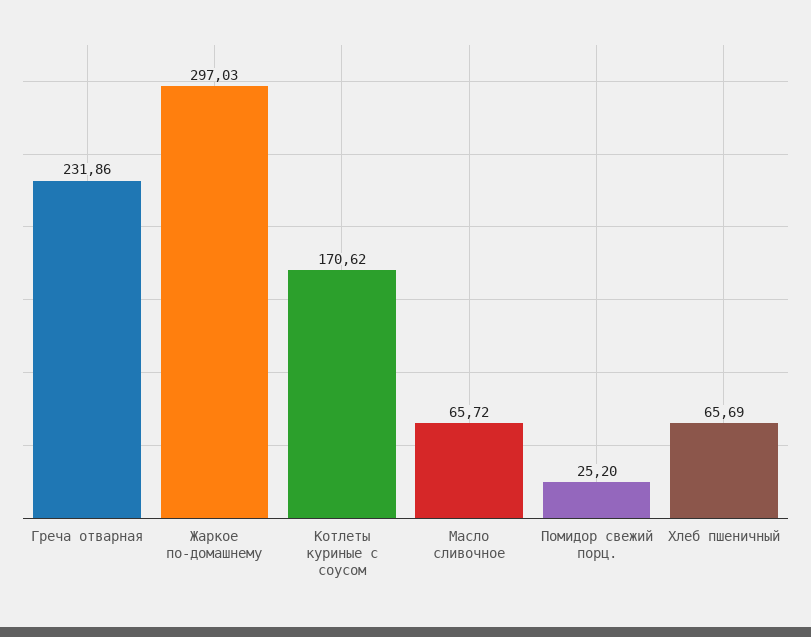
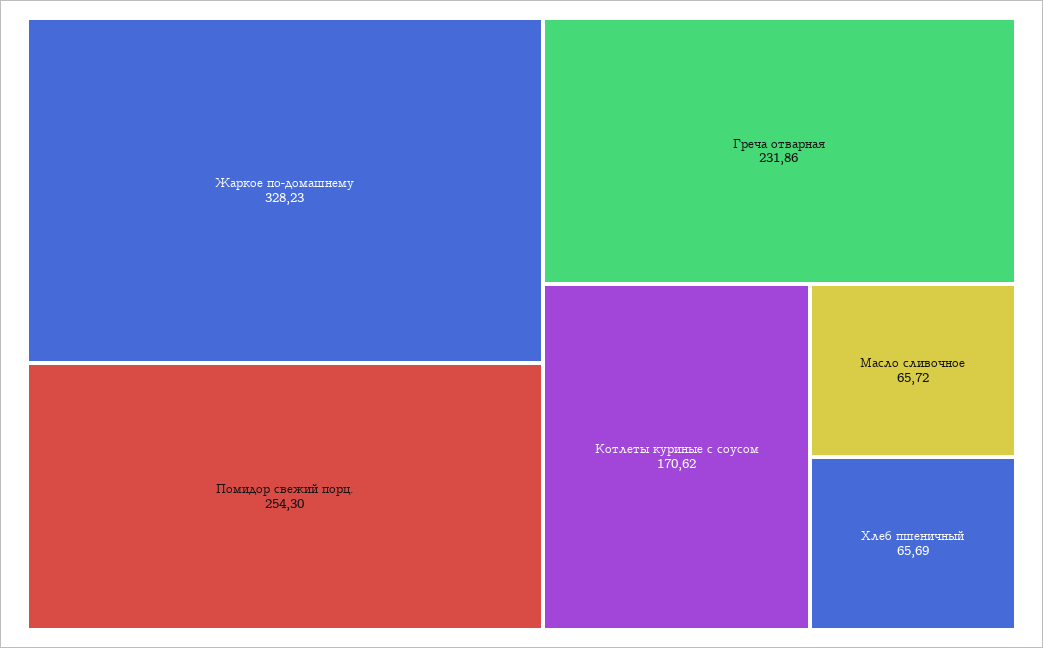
  {
    "Греча отварная": 231.86,
-   "Жаркое по-домашнему": 297.03,
+   "Жаркое по-домашнему": 328.23,
    "Котлеты куриные с соусом": 170.62,
    "Масло сливочное": 65.72,
-   "Помидор свежий порц.": 25.2,
+   "Помидор свежий порц.": 254.3,
    "Хлеб пшеничный": 65.69
  }

